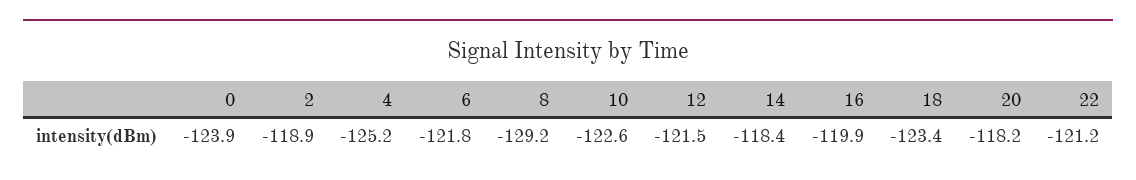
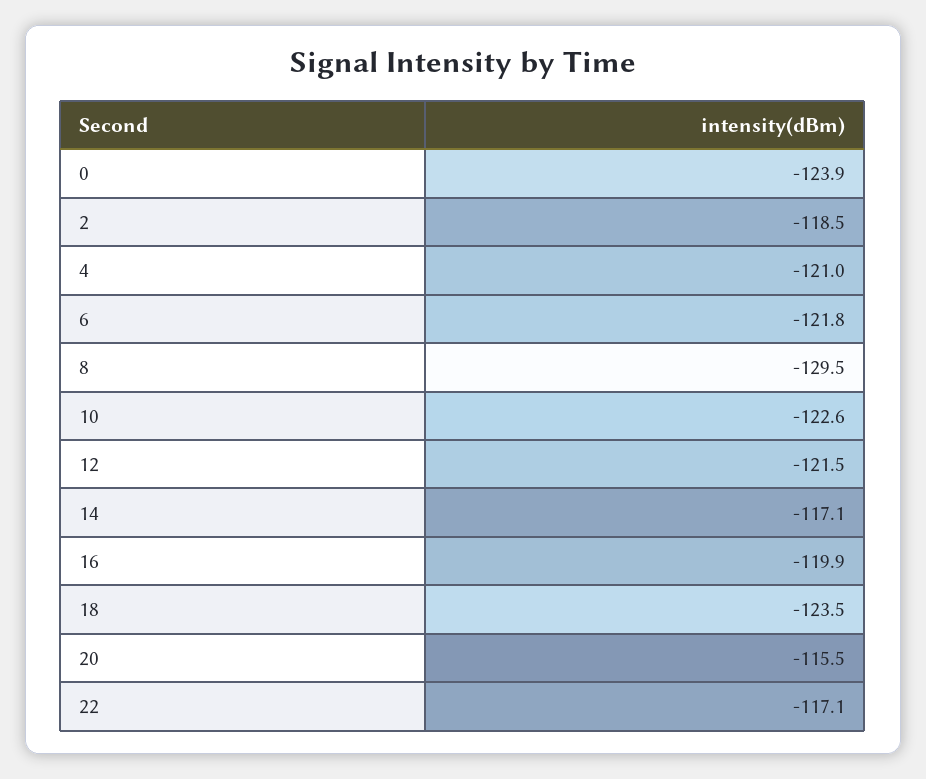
  {
    "0": -123.9,
-   "2": -118.9,
+   "2": -118.5,
-   "4": -125.2,
+   "4": -121,
    "6": -121.8,
-   "8": -129.2,
+   "8": -129.5,
    "10": -122.6,
    "12": -121.5,
-   "14": -118.4,
+   "14": -117.1,
    "16": -119.9,
-   "18": -123.4,
+   "18": -123.5,
-   "20": -118.2,
+   "20": -115.5,
-   "22": -121.2
+   "22": -117.1
  }

